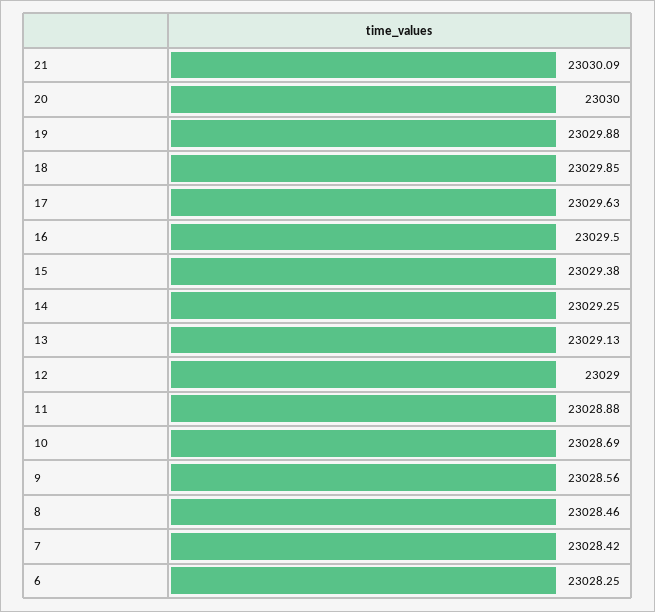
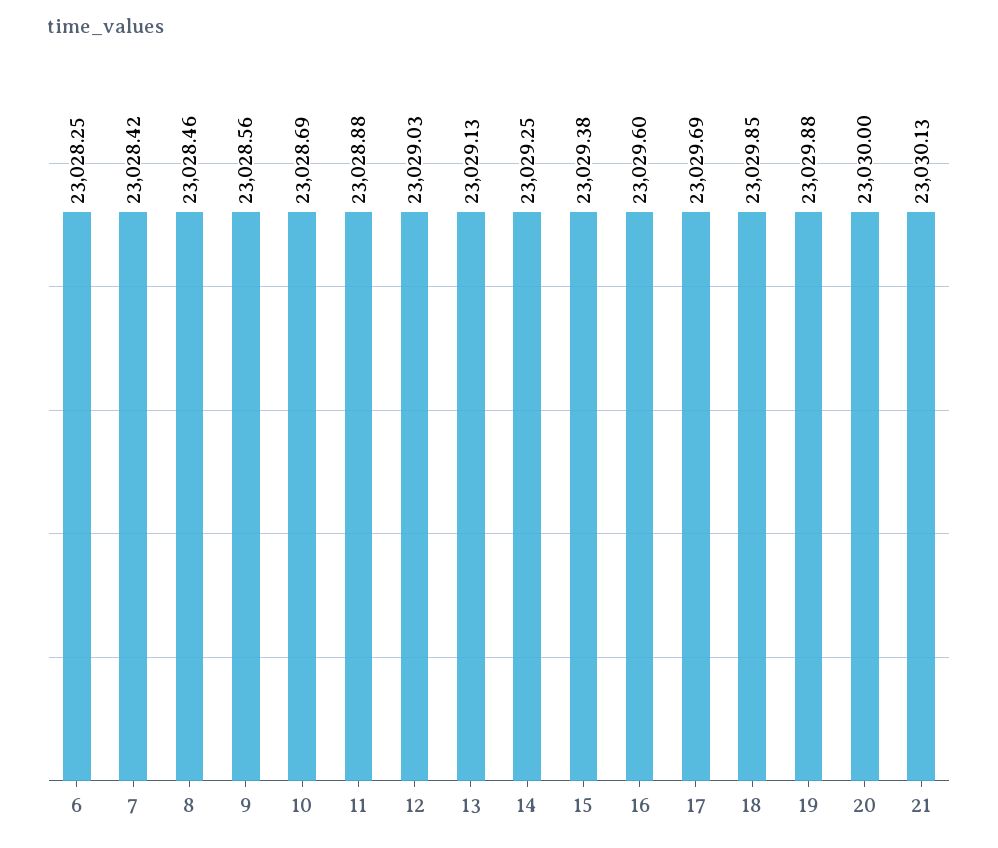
  {
-   "21": 23030.09,
+   "21": 23030.13,
    "20": 23030,
    "19": 23029.88,
    "18": 23029.85,
-   "17": 23029.63,
+   "17": 23029.69,
-   "16": 23029.5,
+   "16": 23029.6,
    "15": 23029.38,
    "14": 23029.25,
    "13": 23029.13,
-   "12": 23029,
+   "12": 23029.03,
    "11": 23028.88,
    "10": 23028.69,
    "9": 23028.56,
    "8": 23028.46,
    "7": 23028.42,
    "6": 23028.25
  }

